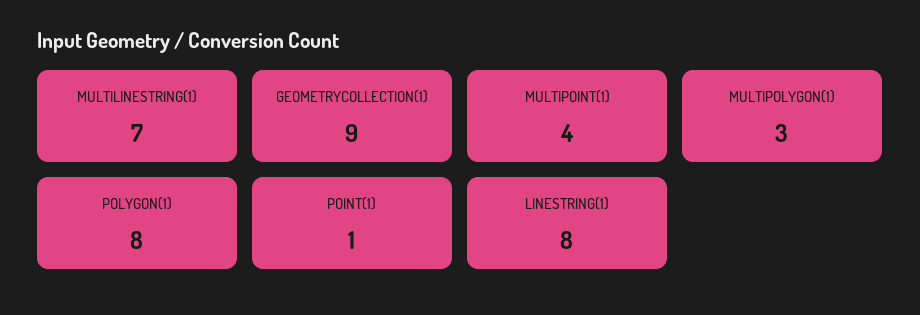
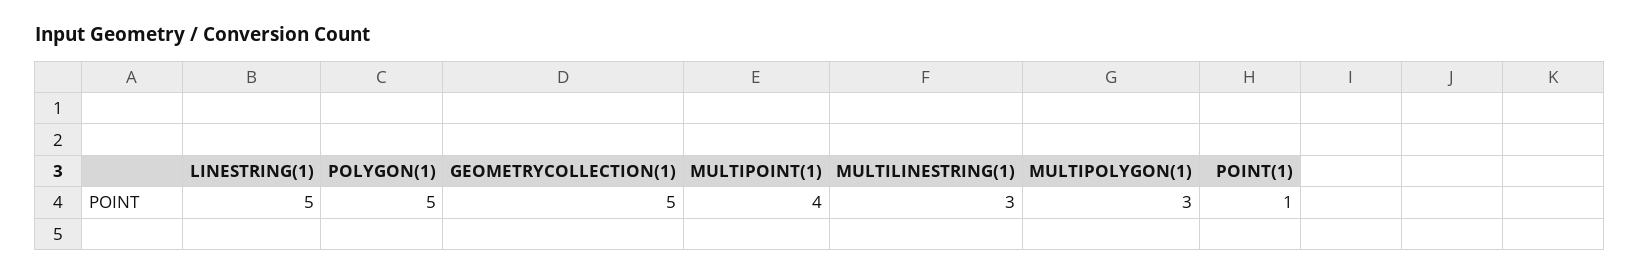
  {
-   "MULTILINESTRING(1)": 7,
+   "MULTILINESTRING(1)": 3,
-   "GEOMETRYCOLLECTION(1)": 9,
+   "GEOMETRYCOLLECTION(1)": 5,
    "MULTIPOINT(1)": 4,
    "MULTIPOLYGON(1)": 3,
-   "POLYGON(1)": 8,
+   "POLYGON(1)": 5,
    "POINT(1)": 1,
-   "LINESTRING(1)": 8
+   "LINESTRING(1)": 5
  }

